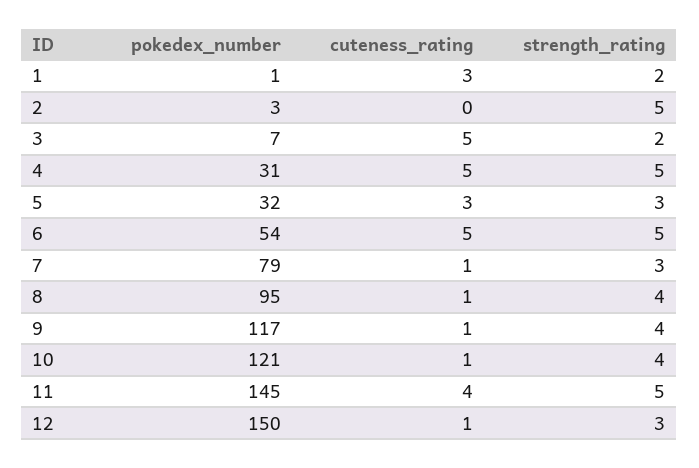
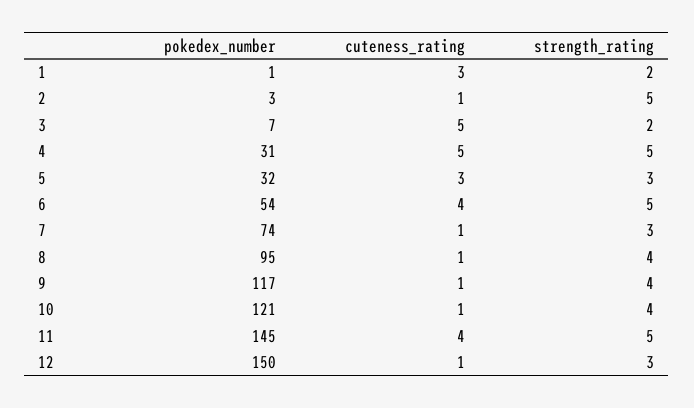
  {
    "pokedex_number": {
      "1": 1,
      "2": 3,
      "3": 7,
      "4": 31,
      "5": 32,
      "6": 54,
-     "7": 79,
+     "7": 74,
      "8": 95,
      "9": 117,
      "10": 121,
      "11": 145,
      "12": 150
    },
    "cuteness_rating": {
      "1": 3,
-     "2": 0,
+     "2": 1,
      "3": 5,
      "4": 5,
      "5": 3,
-     "6": 5,
+     "6": 4,
      "7": 1,
      "8": 1,
      "9": 1,
      "10": 1,
      "11": 4,
      "12": 1
    },
    "strength_rating": {
      "1": 2,
      "2": 5,
      "3": 2,
      "4": 5,
      "5": 3,
      "6": 5,
      "7": 3,
      "8": 4,
      "9": 4,
      "10": 4,
      "11": 5,
      "12": 3
    }
  }

